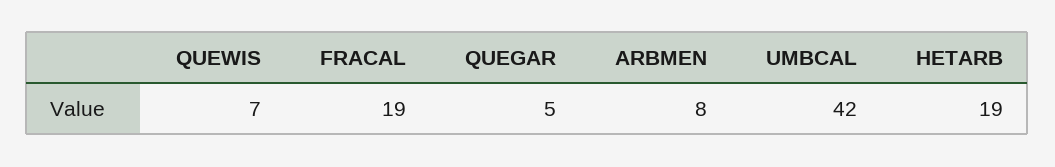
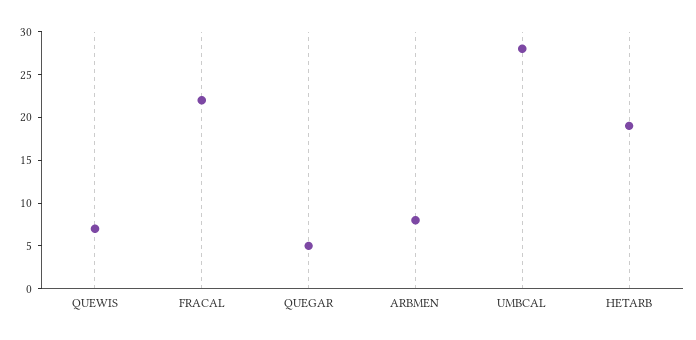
  {
    "QUEWIS": 7,
-   "FRACAL": 19,
+   "FRACAL": 22,
    "QUEGAR": 5,
    "ARBMEN": 8,
-   "UMBCAL": 42,
+   "UMBCAL": 28,
    "HETARB": 19
  }

